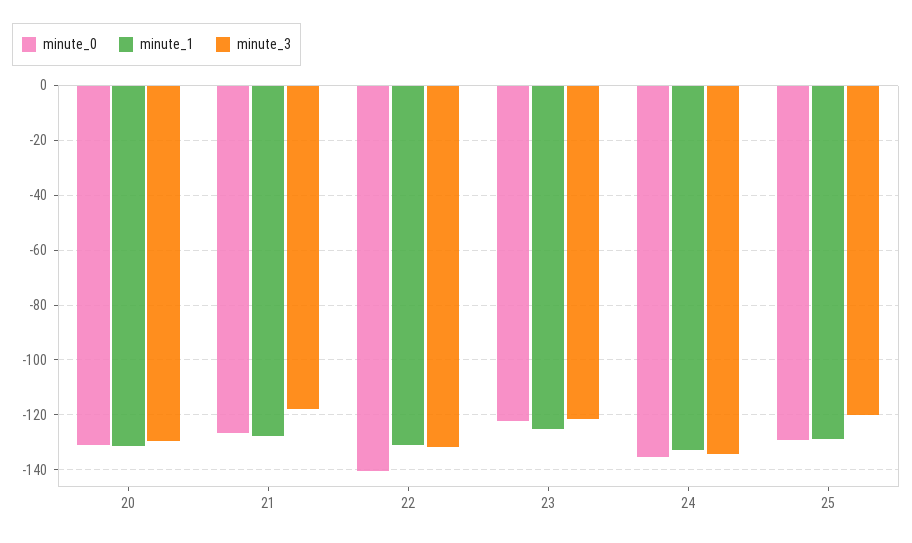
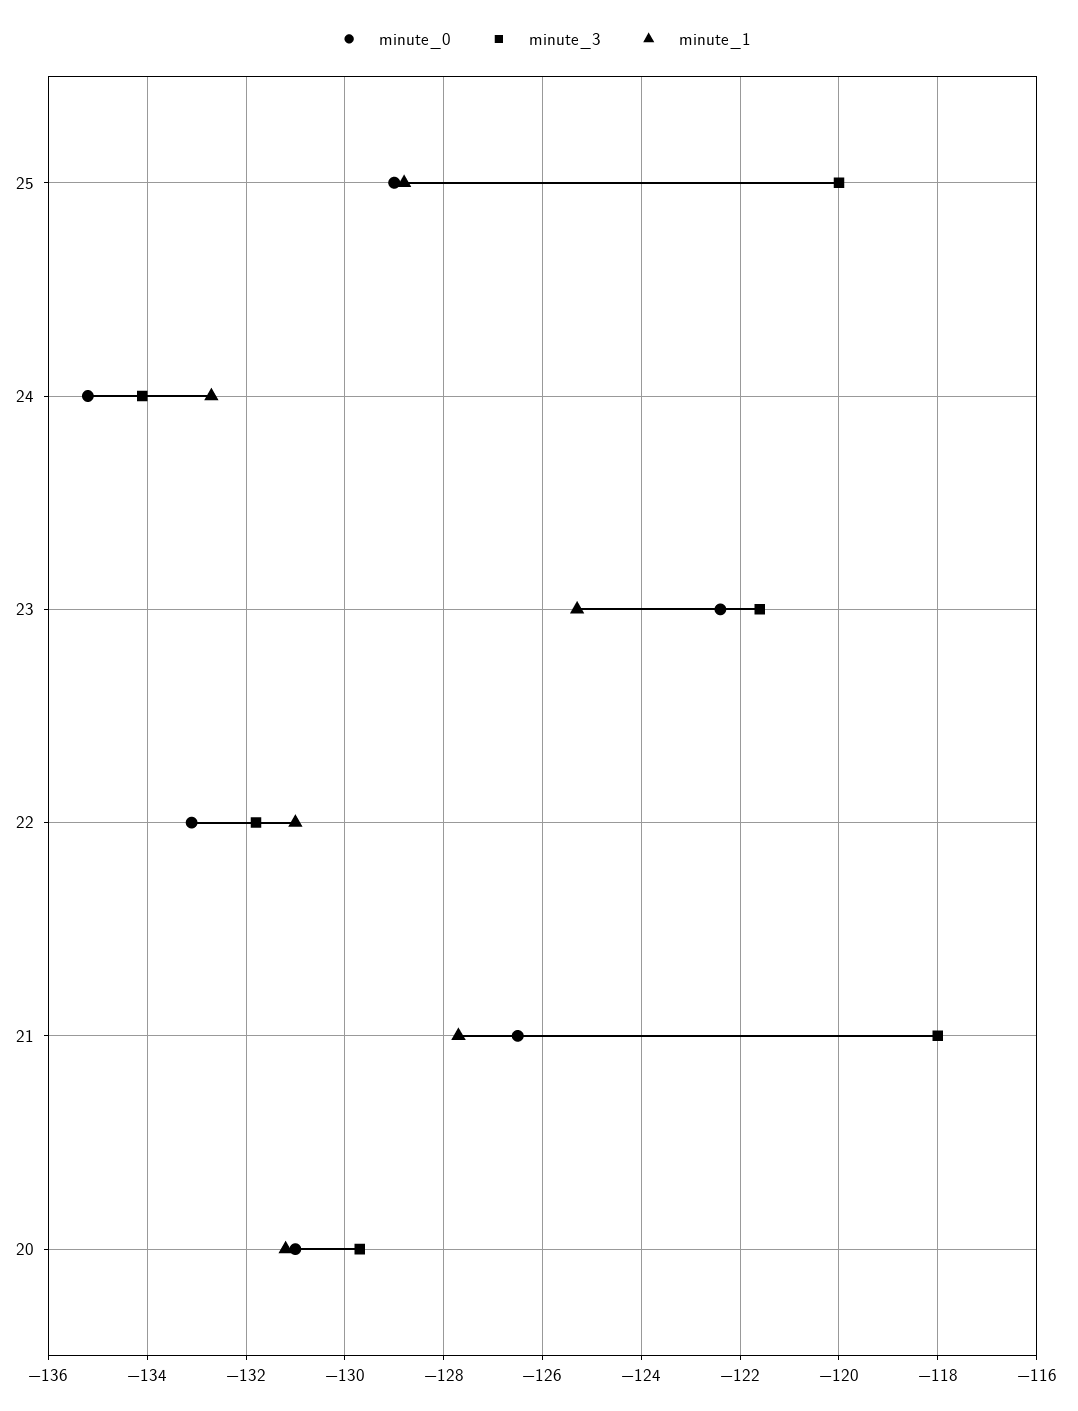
  {
    "minute_0": {
      "20": -131,
      "21": -126.5,
-     "22": -140,
+     "22": -133,
      "23": -122.5,
      "24": -135,
      "25": -129
    },
    "minute_1": {
      "20": -131,
      "21": -127.5,
      "22": -131,
      "23": -125.5,
      "24": -132.5,
      "25": -129
    },
    "minute_3": {
      "20": -129.5,
      "21": -118,
      "22": -132,
      "23": -121.5,
      "24": -134,
      "25": -120
    }
  }

